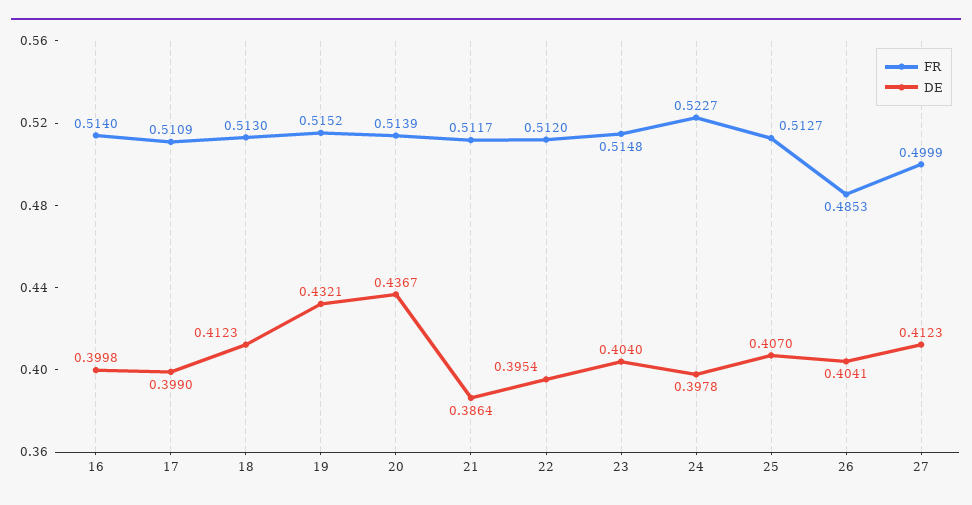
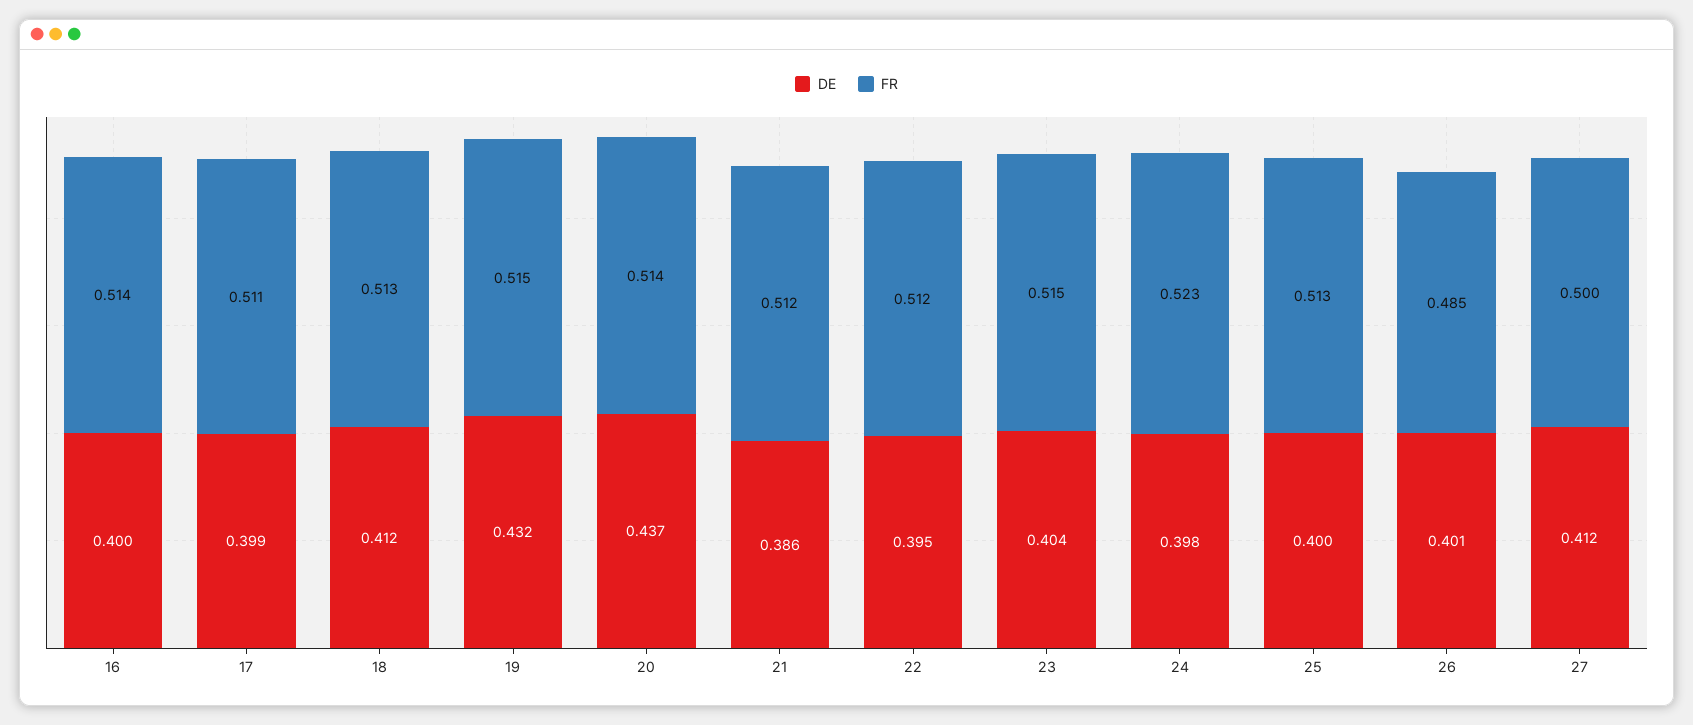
  {
    "FR": {
      "16": 0.514,
      "17": 0.5109,
      "18": 0.513,
      "19": 0.5152,
      "20": 0.5139,
      "21": 0.5117,
      "22": 0.512,
      "23": 0.5148,
      "24": 0.5227,
      "25": 0.5127,
      "26": 0.4853,
      "27": 0.4999
    },
    "DE": {
      "16": 0.3998,
      "17": 0.399,
      "18": 0.4123,
      "19": 0.4321,
      "20": 0.4367,
      "21": 0.3864,
      "22": 0.3954,
      "23": 0.404,
      "24": 0.3978,
-     "25": 0.407,
+     "25": 0.4,
-     "26": 0.4041,
+     "26": 0.401,
      "27": 0.4123
    }
  }

